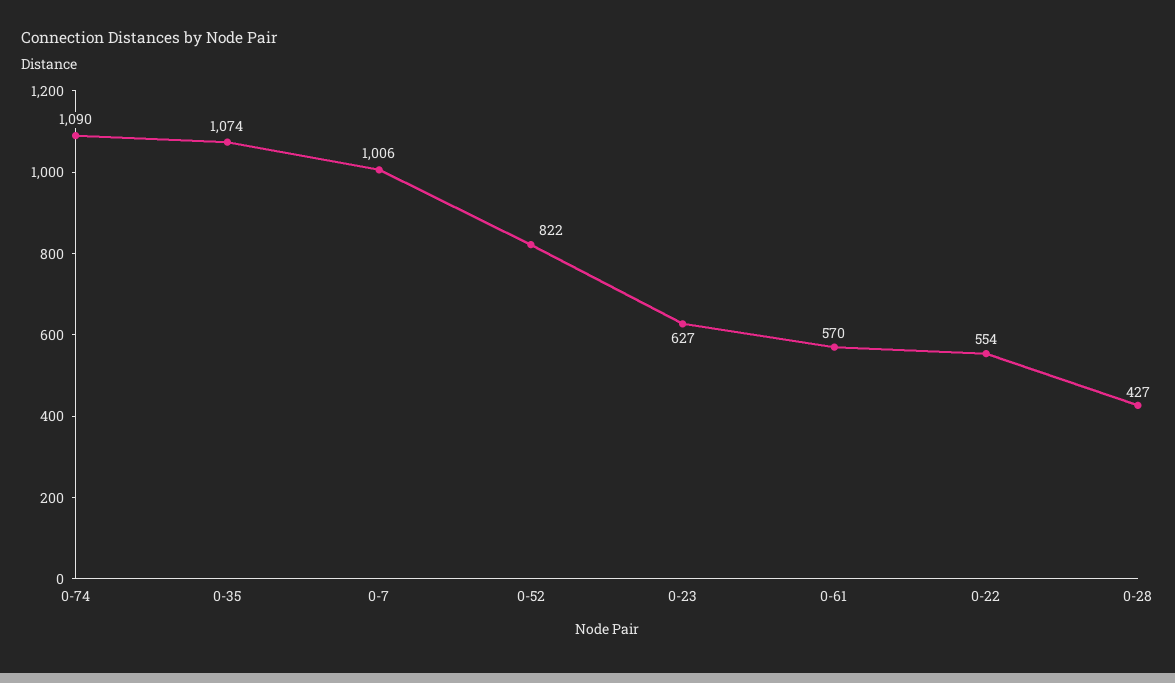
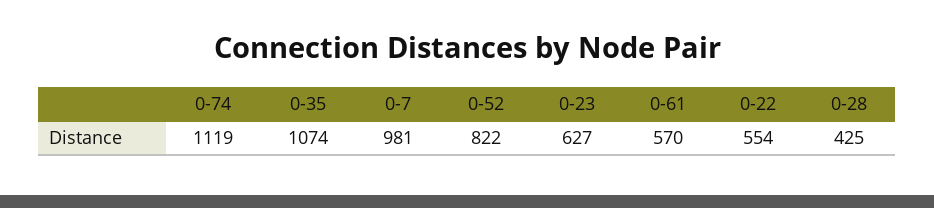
  {
-   "0-74": 1090,
+   "0-74": 1119,
    "0-35": 1074,
-   "0-7": 1006,
+   "0-7": 981,
    "0-52": 822,
    "0-23": 627,
    "0-61": 570,
    "0-22": 554,
-   "0-28": 427
+   "0-28": 425
  }

